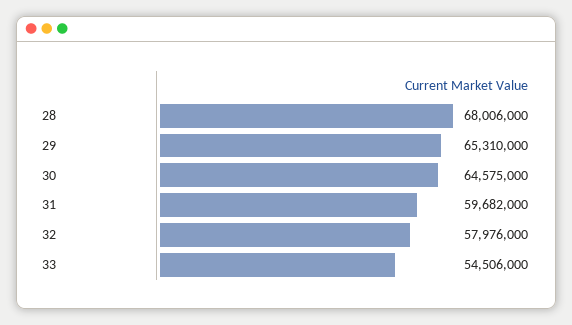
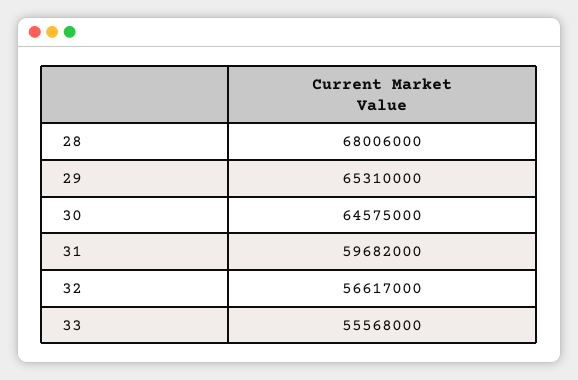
  {
    "28": 68006000,
    "29": 65310000,
    "30": 64575000,
    "31": 59682000,
-   "32": 57976000,
+   "32": 56617000,
-   "33": 54506000
+   "33": 55568000
  }

